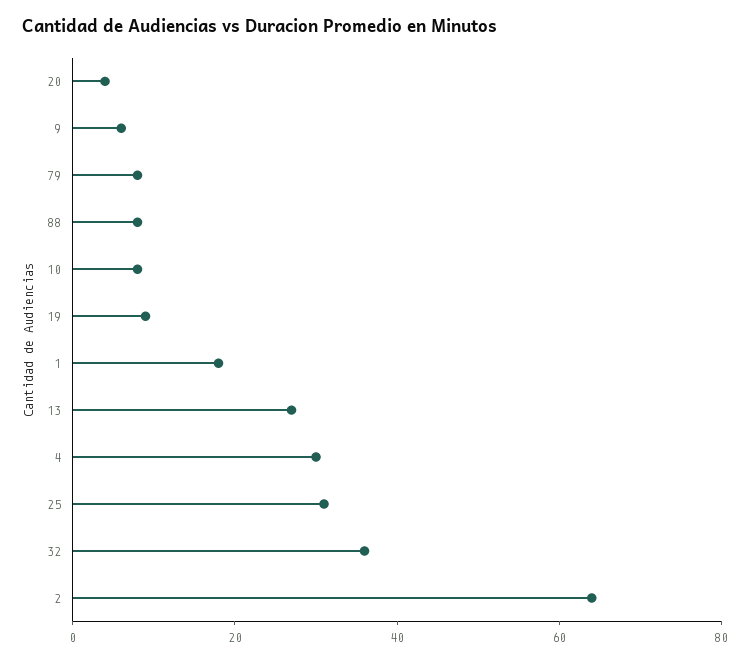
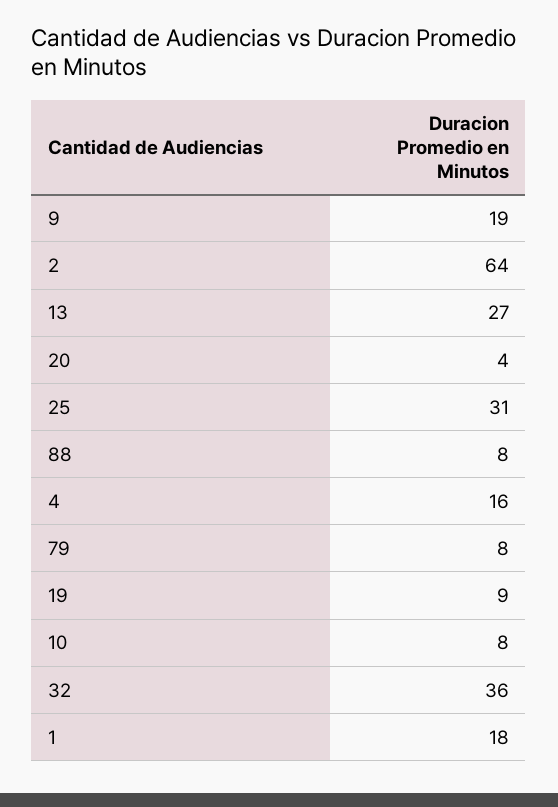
  {
    "20": 4,
-   "9": 5,
+   "9": 19,
    "79": 8,
    "88": 8,
    "10": 8,
    "19": 9,
    "1": 18,
    "13": 27,
-   "4": 30,
+   "4": 16,
    "25": 31,
    "32": 36,
    "2": 64
  }

